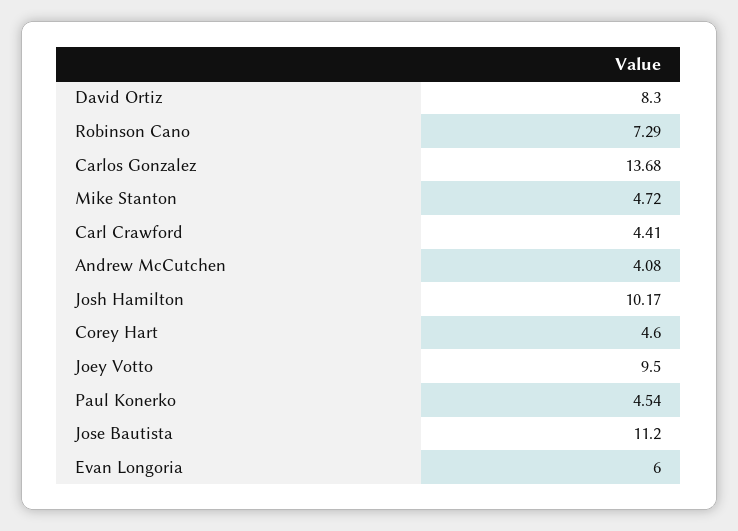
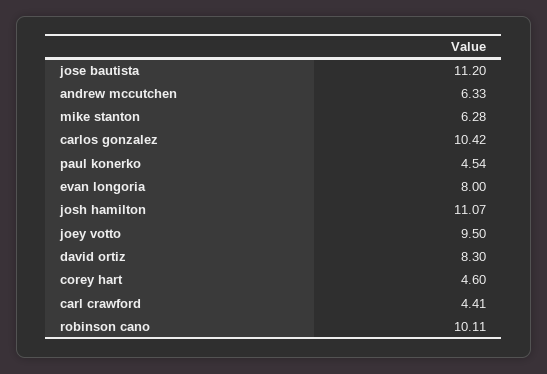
  {
    "David Ortiz": 8.3,
-   "Robinson Cano": 7.29,
+   "Robinson Cano": 10.11,
-   "Carlos Gonzalez": 13.68,
+   "Carlos Gonzalez": 10.42,
-   "Mike Stanton": 4.72,
+   "Mike Stanton": 6.28,
    "Carl Crawford": 4.41,
-   "Andrew McCutchen": 4.08,
+   "Andrew McCutchen": 6.33,
-   "Josh Hamilton": 10.17,
+   "Josh Hamilton": 11.07,
    "Corey Hart": 4.6,
    "Joey Votto": 9.5,
    "Paul Konerko": 4.54,
    "Jose Bautista": 11.2,
-   "Evan Longoria": 6
+   "Evan Longoria": 8
  }

